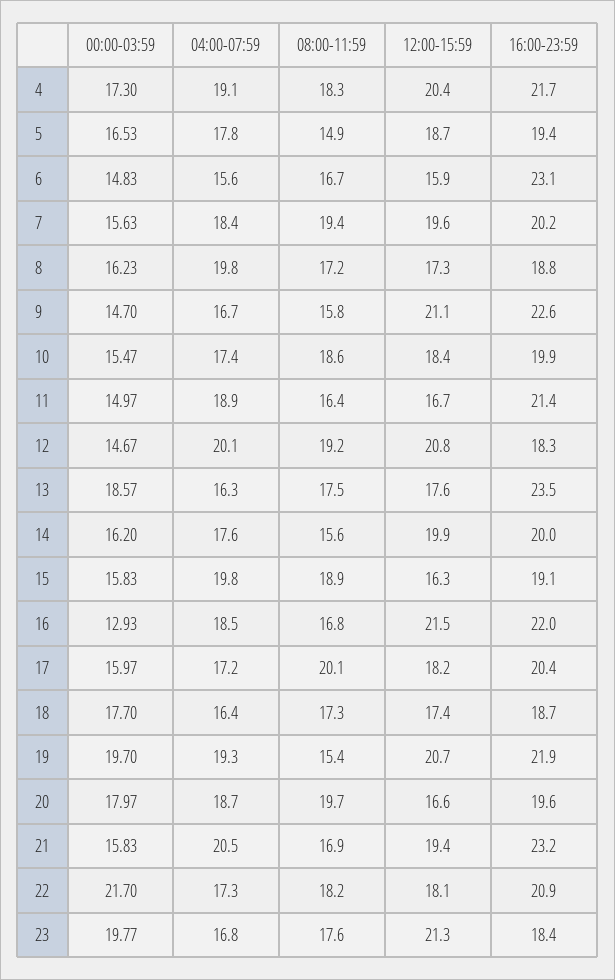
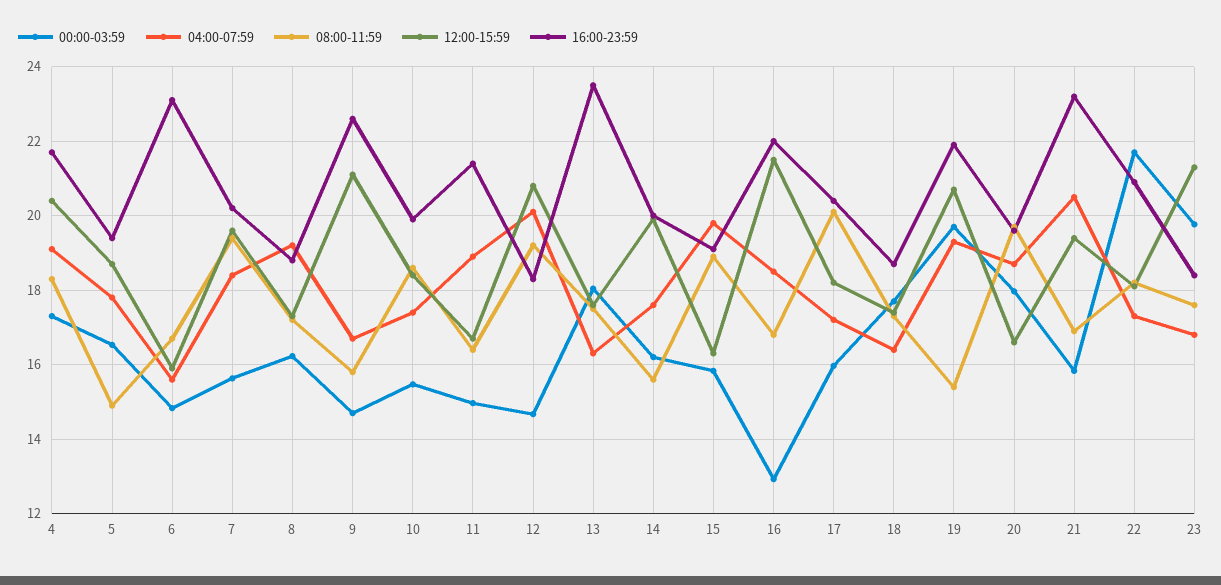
  {
    "00:00-03:59": {
      "4": 17.3,
      "5": 16.53,
      "6": 14.83,
      "7": 15.63,
      "8": 16.23,
      "9": 14.7,
      "10": 15.47,
      "11": 14.97,
      "12": 14.67,
-     "13": 18.57,
+     "13": 18,
      "14": 16.2,
      "15": 15.83,
      "16": 12.93,
      "17": 15.97,
      "18": 17.7,
      "19": 19.7,
      "20": 17.97,
      "21": 15.83,
      "22": 21.7,
      "23": 19.77
    },
    "04:00-07:59": {
      "4": 19.1,
      "5": 17.8,
      "6": 15.6,
      "7": 18.4,
-     "8": 19.8,
+     "8": 19.2,
      "9": 16.7,
      "10": 17.4,
      "11": 18.9,
      "12": 20.1,
      "13": 16.3,
      "14": 17.6,
      "15": 19.8,
      "16": 18.5,
      "17": 17.2,
      "18": 16.4,
      "19": 19.3,
      "20": 18.7,
      "21": 20.5,
      "22": 17.3,
      "23": 16.8
    },
    "08:00-11:59": {
      "4": 18.3,
      "5": 14.9,
      "6": 16.7,
      "7": 19.4,
      "8": 17.2,
      "9": 15.8,
      "10": 18.6,
      "11": 16.4,
      "12": 19.2,
      "13": 17.5,
      "14": 15.6,
      "15": 18.9,
      "16": 16.8,
      "17": 20.1,
      "18": 17.3,
      "19": 15.4,
      "20": 19.7,
      "21": 16.9,
      "22": 18.2,
      "23": 17.6
    },
    "12:00-15:59": {
      "4": 20.4,
      "5": 18.7,
      "6": 15.9,
      "7": 19.6,
      "8": 17.3,
      "9": 21.1,
      "10": 18.4,
      "11": 16.7,
      "12": 20.8,
      "13": 17.6,
      "14": 19.9,
      "15": 16.3,
      "16": 21.5,
      "17": 18.2,
      "18": 17.4,
      "19": 20.7,
      "20": 16.6,
      "21": 19.4,
      "22": 18.1,
      "23": 21.3
    },
    "16:00-23:59": {
      "4": 21.7,
      "5": 19.4,
      "6": 23.1,
      "7": 20.2,
      "8": 18.8,
      "9": 22.6,
      "10": 19.9,
      "11": 21.4,
      "12": 18.3,
      "13": 23.5,
      "14": 20,
      "15": 19.1,
      "16": 22,
      "17": 20.4,
      "18": 18.7,
      "19": 21.9,
      "20": 19.6,
      "21": 23.2,
      "22": 20.9,
      "23": 18.4
    }
  }

